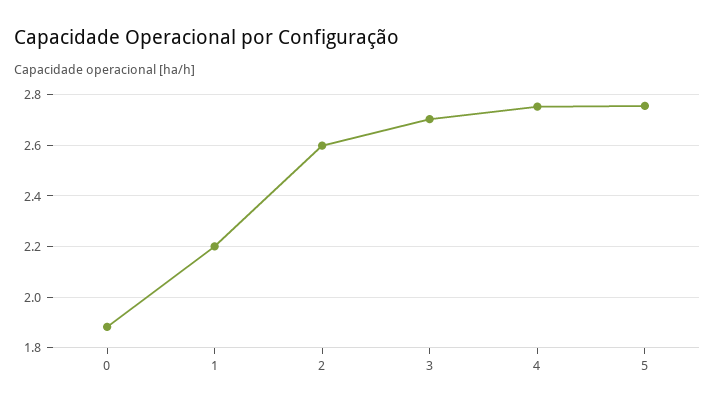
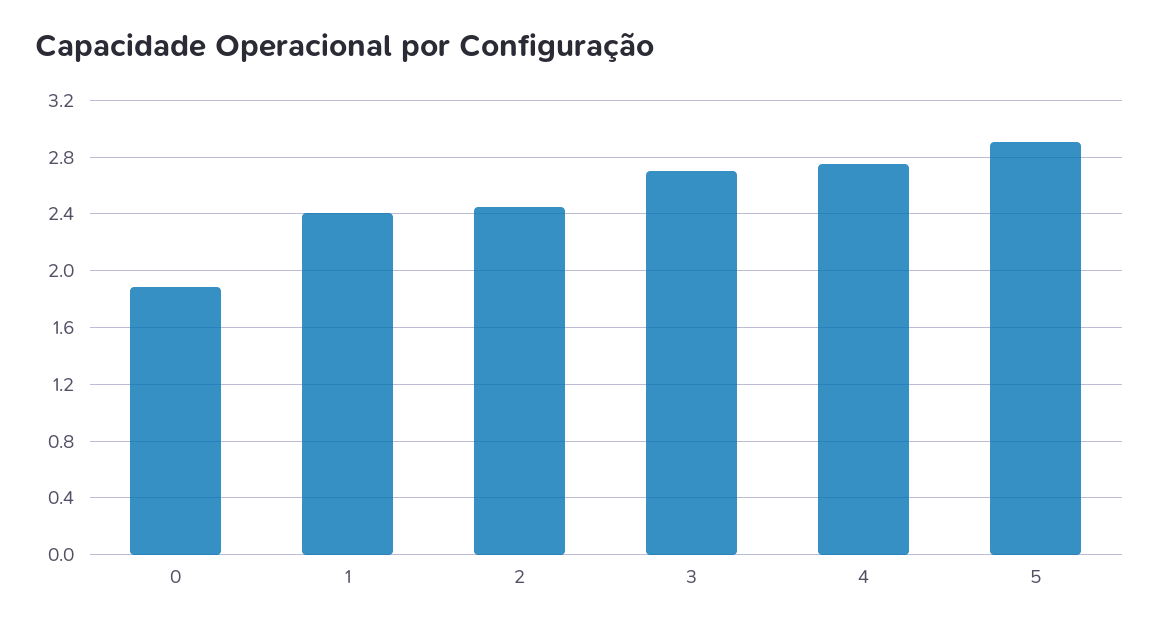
  {
    "0": 1.875,
-   "1": 2.2,
+   "1": 2.4,
-   "2": 2.6,
+   "2": 2.45,
    "3": 2.7,
    "4": 2.75,
-   "5": 2.75
+   "5": 2.9
  }

